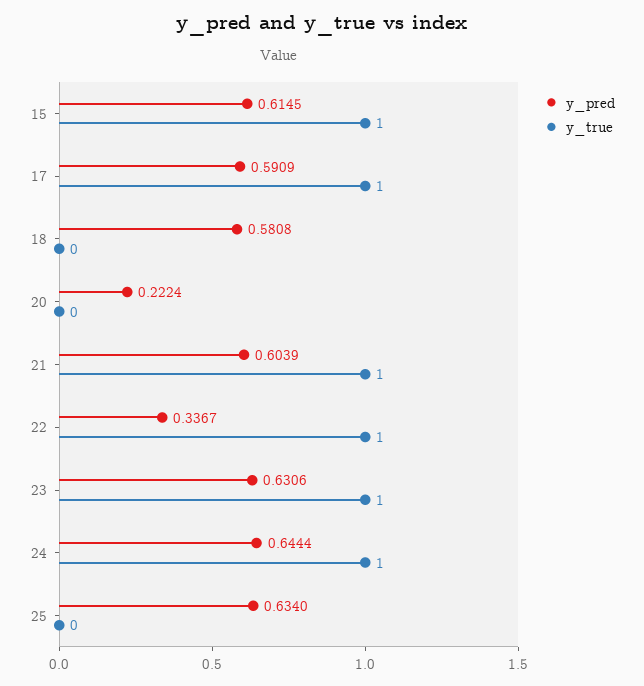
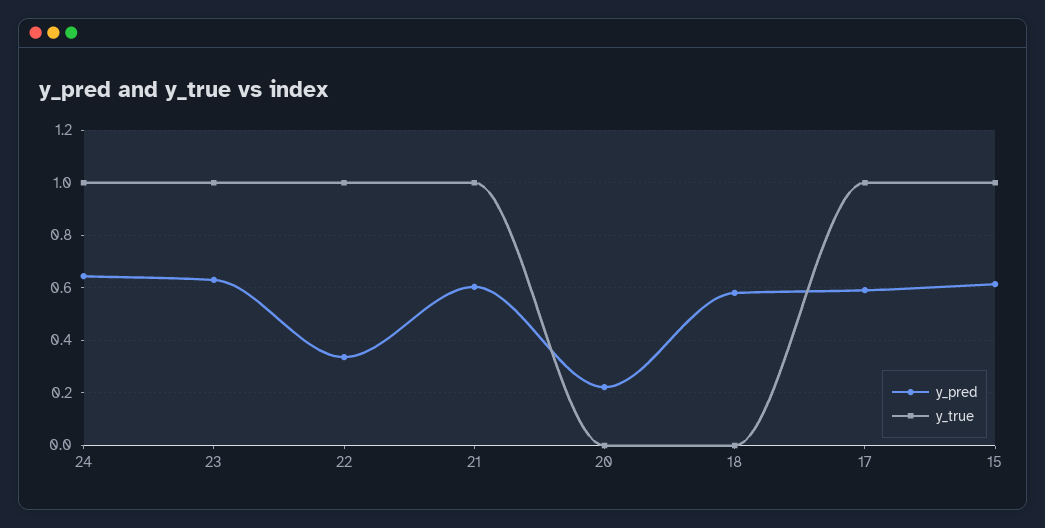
  {
    "y_pred": {
      "15": 0.6145,
      "17": 0.5909,
      "18": 0.5808,
      "20": 0.2224,
      "21": 0.6039,
      "22": 0.3367,
      "23": 0.6306,
-     "24": 0.6444,
+     "24": 0.6444
-     "25": 0.634
    },
    "y_true": {
      "15": 1,
      "17": 1,
      "18": 0,
      "20": 0,
      "21": 1,
      "22": 1,
      "23": 1,
-     "24": 1,
+     "24": 1
-     "25": 0
    }
  }

